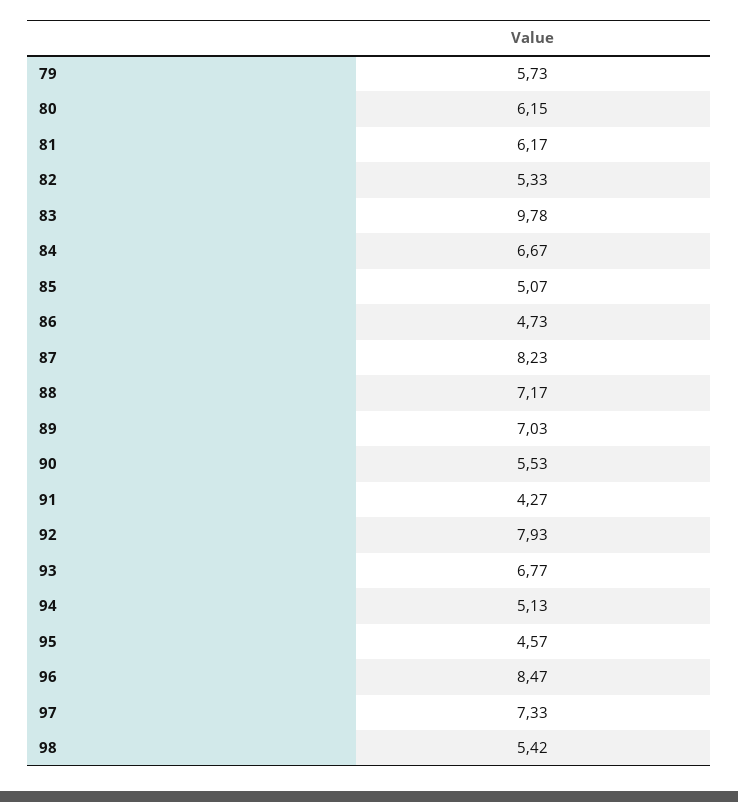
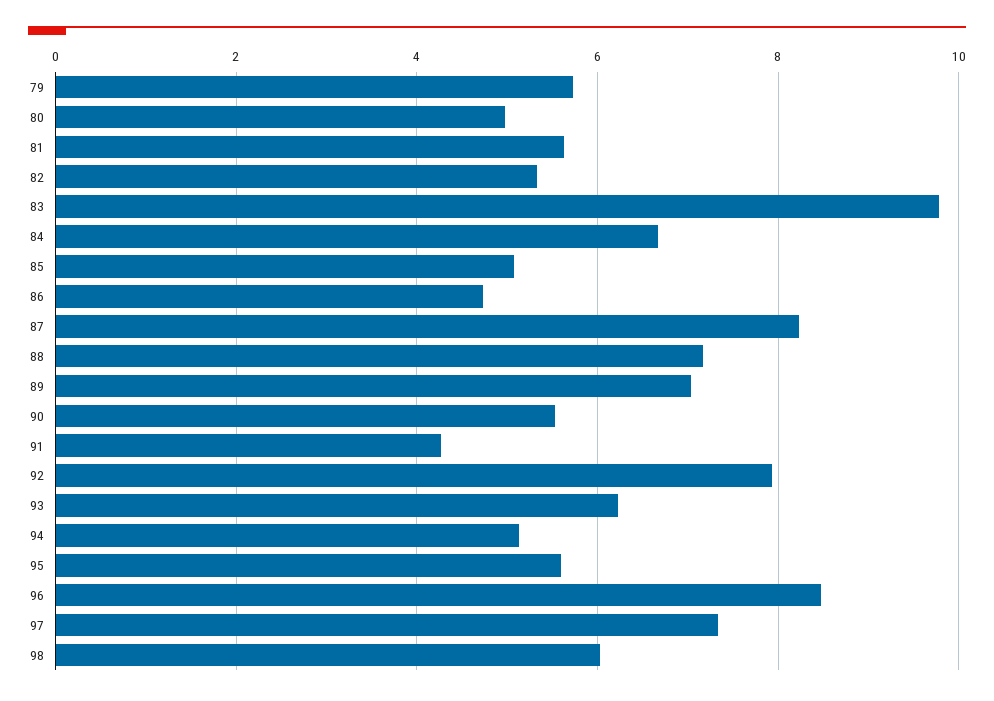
  {
    "79": 5.73,
-   "80": 6.15,
+   "80": 5,
-   "81": 6.17,
+   "81": 5.6,
    "82": 5.33,
    "83": 9.78,
    "84": 6.67,
    "85": 5.07,
    "86": 4.73,
    "87": 8.23,
    "88": 7.17,
    "89": 7.03,
    "90": 5.53,
    "91": 4.27,
    "92": 7.93,
-   "93": 6.77,
+   "93": 6.2,
    "94": 5.13,
-   "95": 4.57,
+   "95": 5.6,
    "96": 8.47,
    "97": 7.33,
-   "98": 5.42
+   "98": 6
  }

